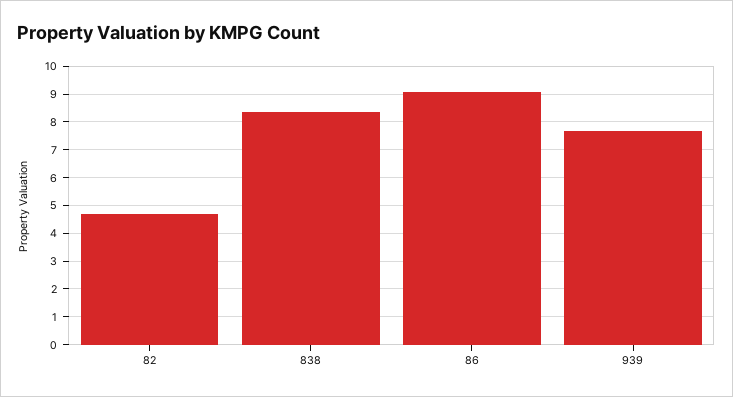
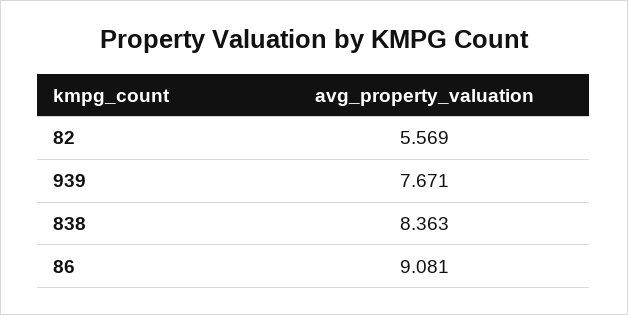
  {
-   "82": 4.75,
+   "82": 5.569,
    "838": 8.363,
    "86": 9.081,
    "939": 7.671
  }

